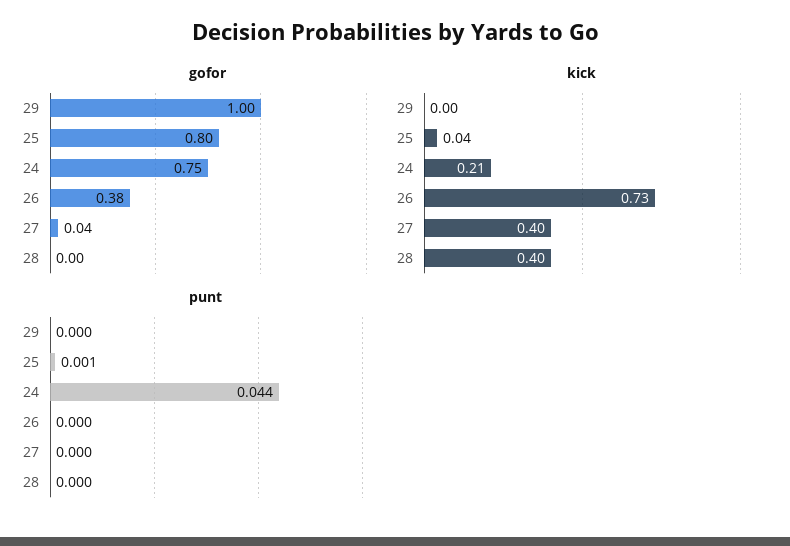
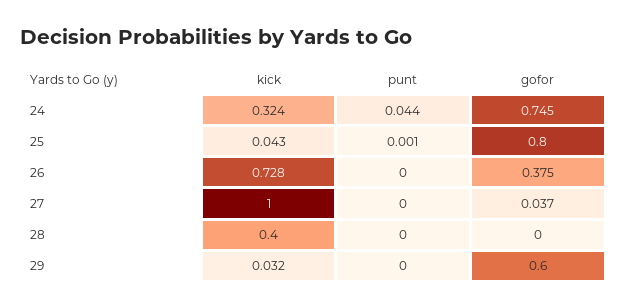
  {
    "gofor": {
-     "29": 1,
+     "29": 0.6,
      "25": 0.8,
      "24": 0.745,
      "26": 0.375,
      "27": 0.037,
      "28": 0
    },
    "kick": {
-     "29": 0,
+     "29": 0.032,
      "25": 0.043,
-     "24": 0.21,
+     "24": 0.324,
      "26": 0.728,
-     "27": 0.4,
+     "27": 1,
      "28": 0.4
    },
    "punt": {
      "29": 0,
      "25": 0.001,
      "24": 0.044,
      "26": 0,
      "27": 0,
      "28": 0
    }
  }

